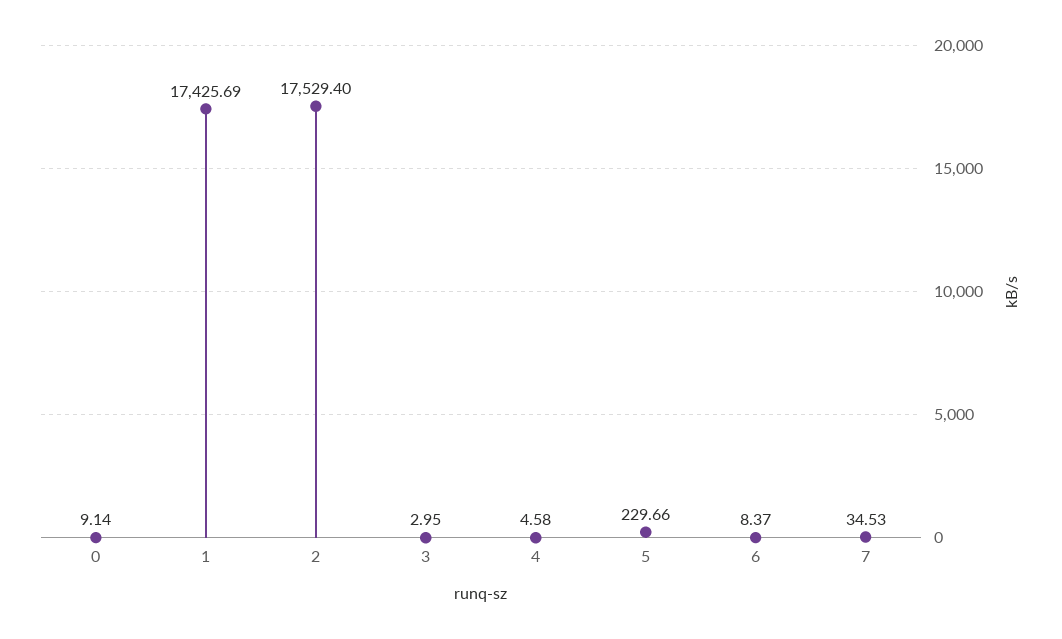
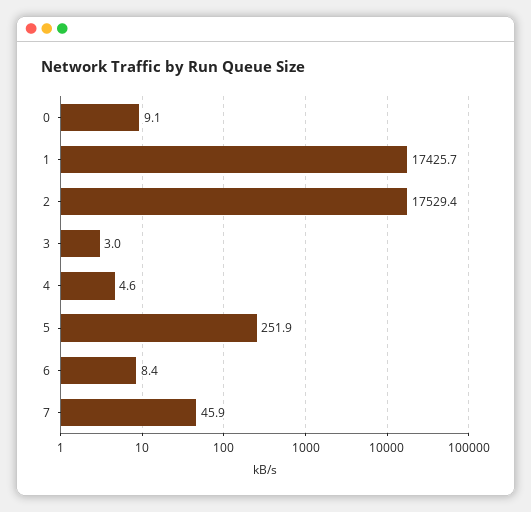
  {
    "0": 9.14,
    "1": 17425.69,
    "2": 17529.4,
    "3": 2.95,
    "4": 4.58,
-   "5": 229.66,
+   "5": 251.9,
    "6": 8.37,
-   "7": 34.53
+   "7": 45.9
  }

